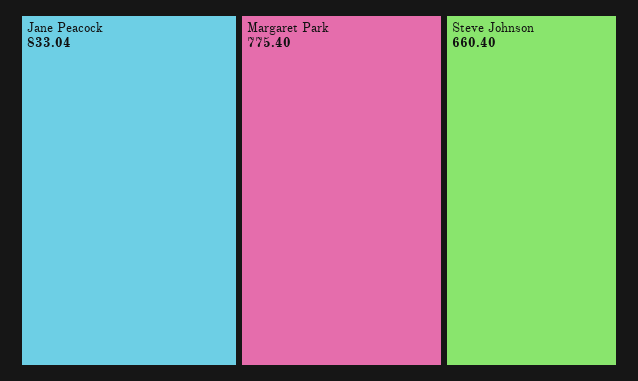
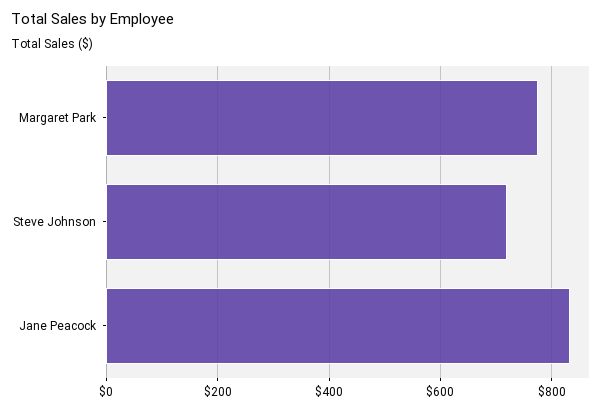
  {
    "Jane Peacock": 833.04,
    "Margaret Park": 775.4,
-   "Steve Johnson": 660.4
+   "Steve Johnson": 720
  }

